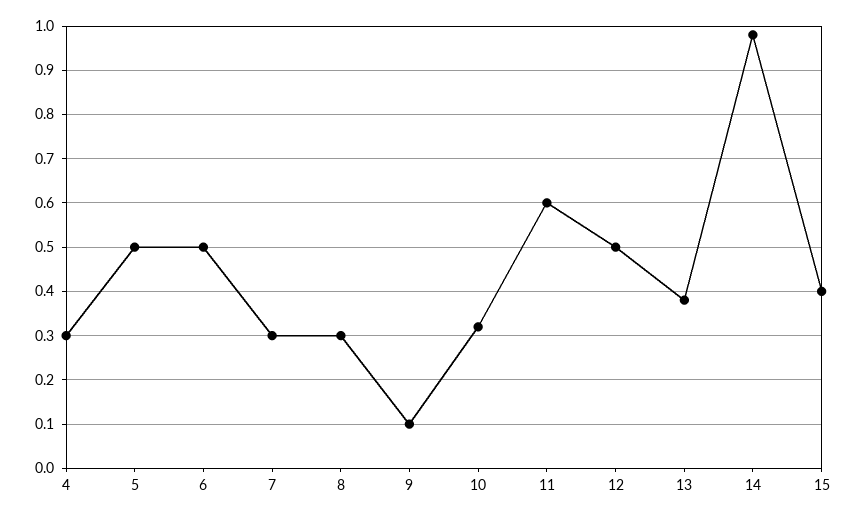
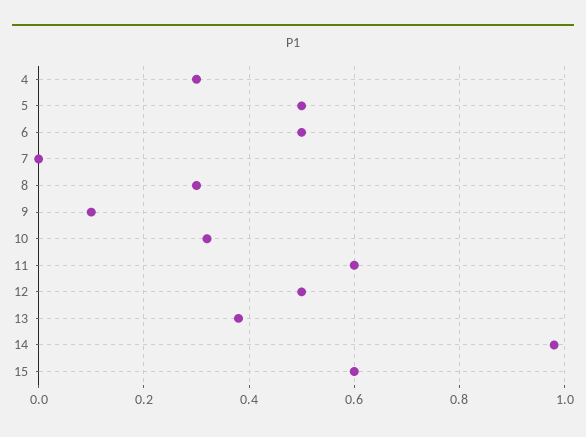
  {
    "4": 0.3,
    "5": 0.5,
    "6": 0.5,
-   "7": 0.3,
+   "7": 0,
    "8": 0.3,
    "9": 0.1,
    "10": 0.3,
    "11": 0.6,
    "12": 0.5,
    "13": 0.4,
    "14": 1,
-   "15": 0.4
+   "15": 0.6
  }

